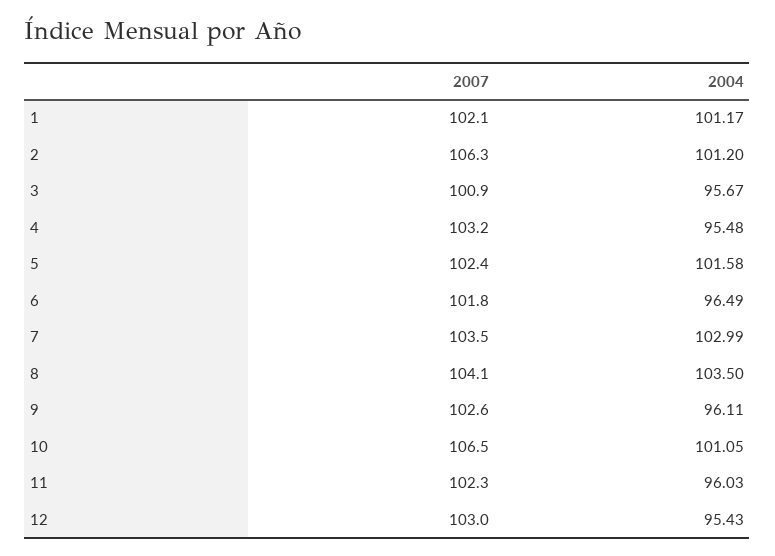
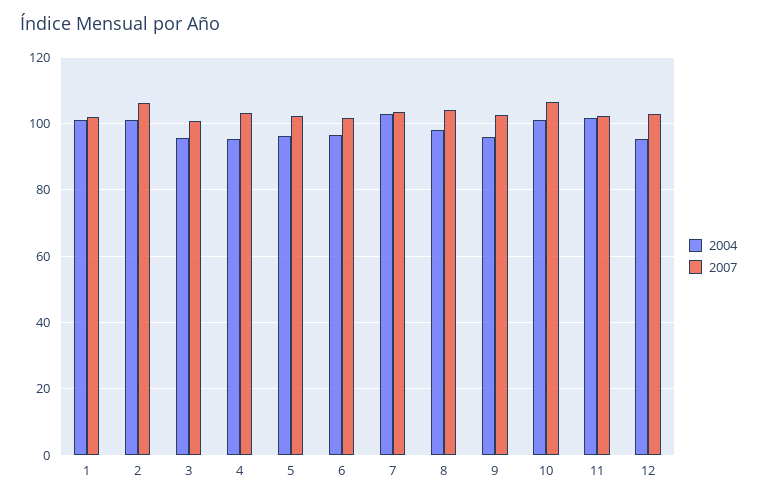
  {
    "2007": {
      "1": 102.1,
      "2": 106.3,
      "3": 100.9,
      "4": 103.2,
      "5": 102.4,
      "6": 101.8,
      "7": 103.5,
      "8": 104.1,
      "9": 102.6,
      "10": 106.5,
      "11": 102.3,
      "12": 103
    },
    "2004": {
      "1": 101.17,
      "2": 101.2,
      "3": 95.67,
      "4": 95.48,
-     "5": 101.58,
+     "5": 96,
      "6": 96.49,
      "7": 102.99,
-     "8": 103.5,
+     "8": 98,
      "9": 96.11,
      "10": 101.05,
-     "11": 96.03,
+     "11": 102,
      "12": 95.43
    }
  }

